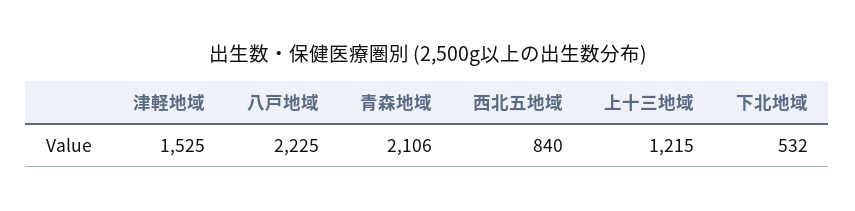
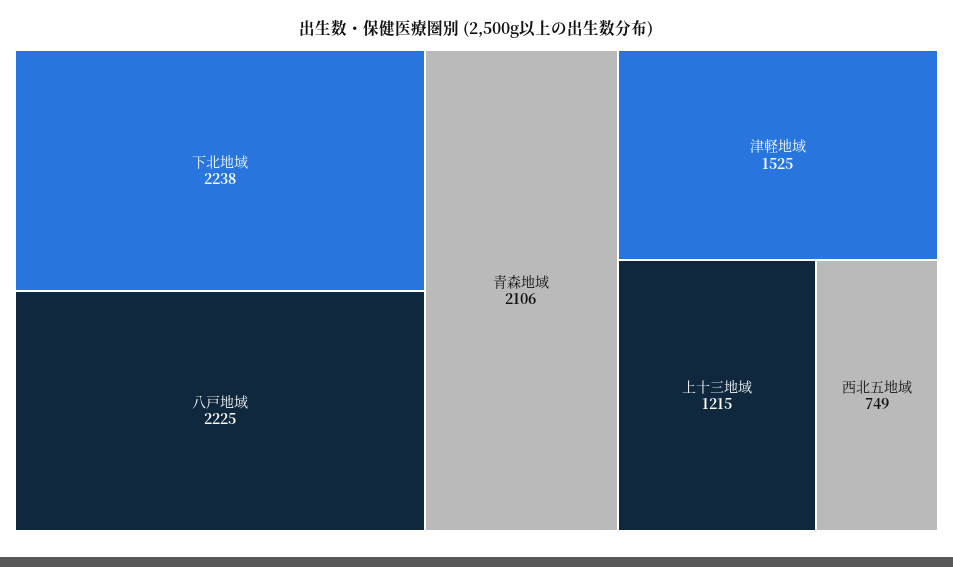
  {
    "津軽地域": 1525,
    "八戸地域": 2225,
    "青森地域": 2106,
-   "西北五地域": 840,
+   "西北五地域": 749,
    "上十三地域": 1215,
-   "下北地域": 532
+   "下北地域": 2238
  }

